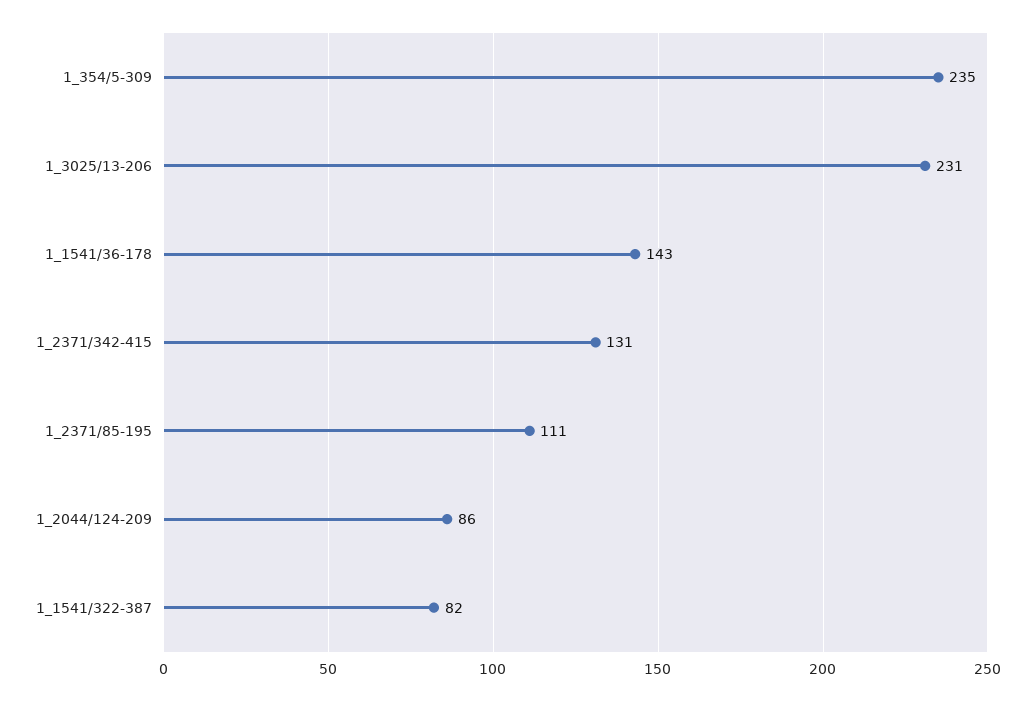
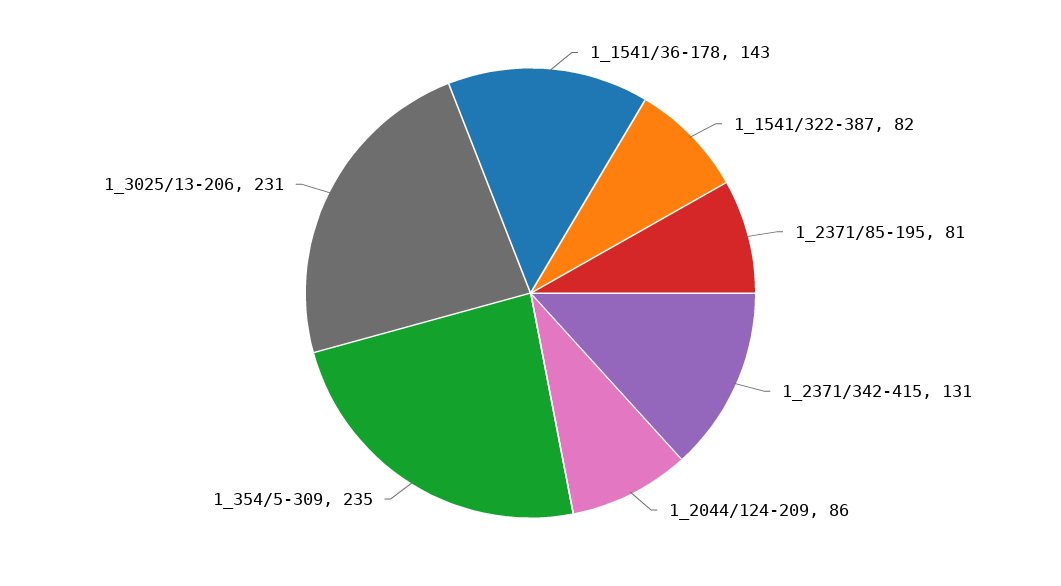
  {
    "1_354/5-309": 235,
    "1_3025/13-206": 231,
    "1_1541/36-178": 143,
    "1_2371/342-415": 131,
-   "1_2371/85-195": 111,
+   "1_2371/85-195": 81,
    "1_2044/124-209": 86,
    "1_1541/322-387": 82
  }

